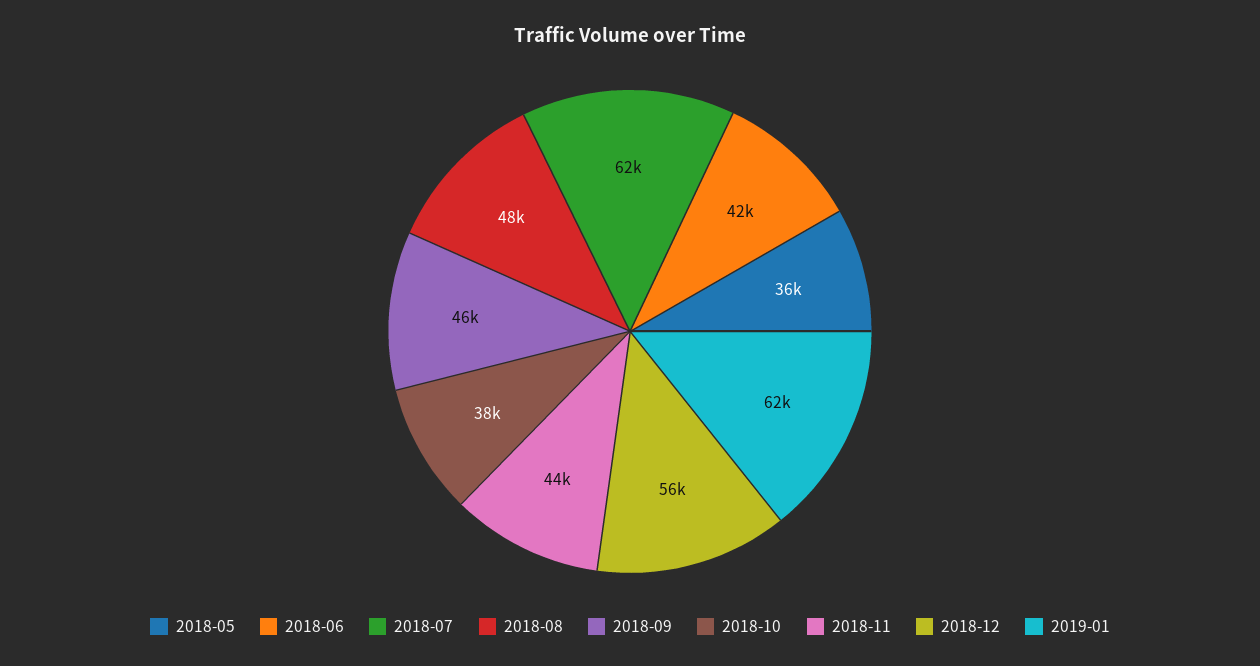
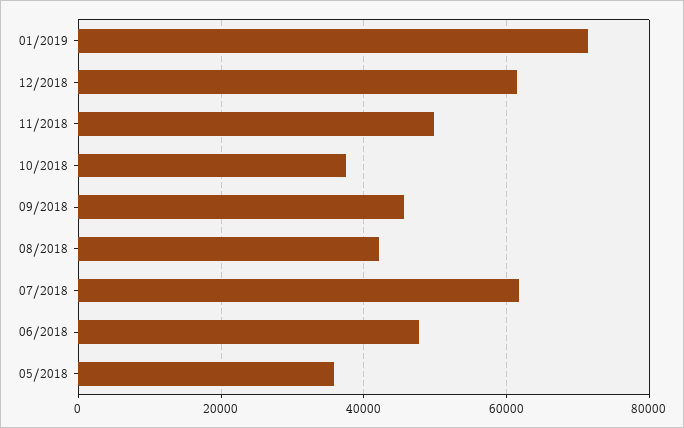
  {
    "2018-05": 36000,
-   "2018-06": 42000,
+   "2018-06": 48000,
    "2018-07": 62000,
-   "2018-08": 48000,
+   "2018-08": 42000,
    "2018-09": 46000,
    "2018-10": 38000,
-   "2018-11": 44000,
+   "2018-11": 50000,
-   "2018-12": 56000,
+   "2018-12": 62000,
-   "2019-01": 62000
+   "2019-01": 72000
  }

